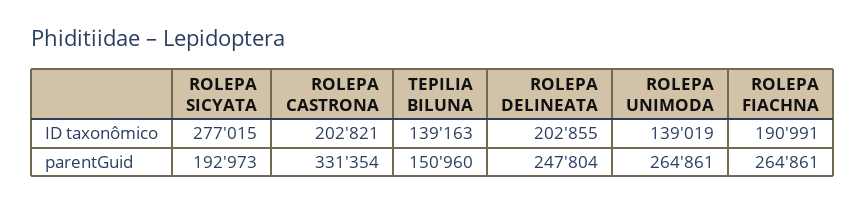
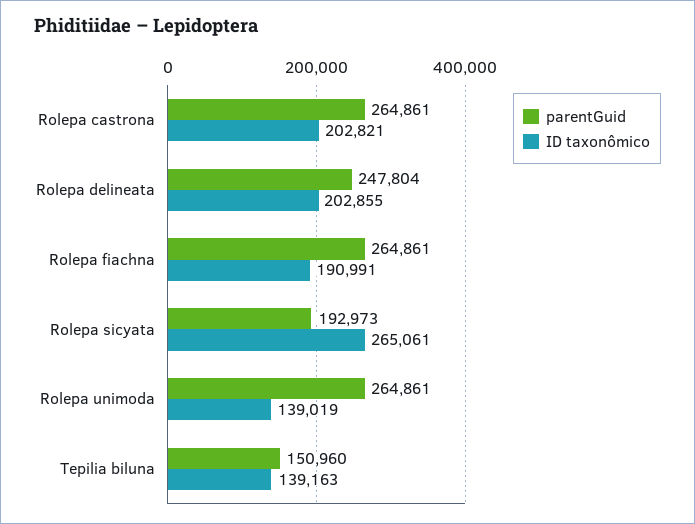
  {
    "ID taxonômico": {
-     "ROLEPA SICYATA": 277015,
+     "ROLEPA SICYATA": 265061,
      "ROLEPA CASTRONA": 202821,
      "TEPILIA BILUNA": 139163,
      "ROLEPA DELINEATA": 202855,
      "ROLEPA UNIMODA": 139019,
      "ROLEPA FIACHNA": 190991
    },
    "parentGuid": {
      "ROLEPA SICYATA": 192973,
-     "ROLEPA CASTRONA": 331354,
+     "ROLEPA CASTRONA": 264861,
      "TEPILIA BILUNA": 150960,
      "ROLEPA DELINEATA": 247804,
      "ROLEPA UNIMODA": 264861,
      "ROLEPA FIACHNA": 264861
    }
  }

